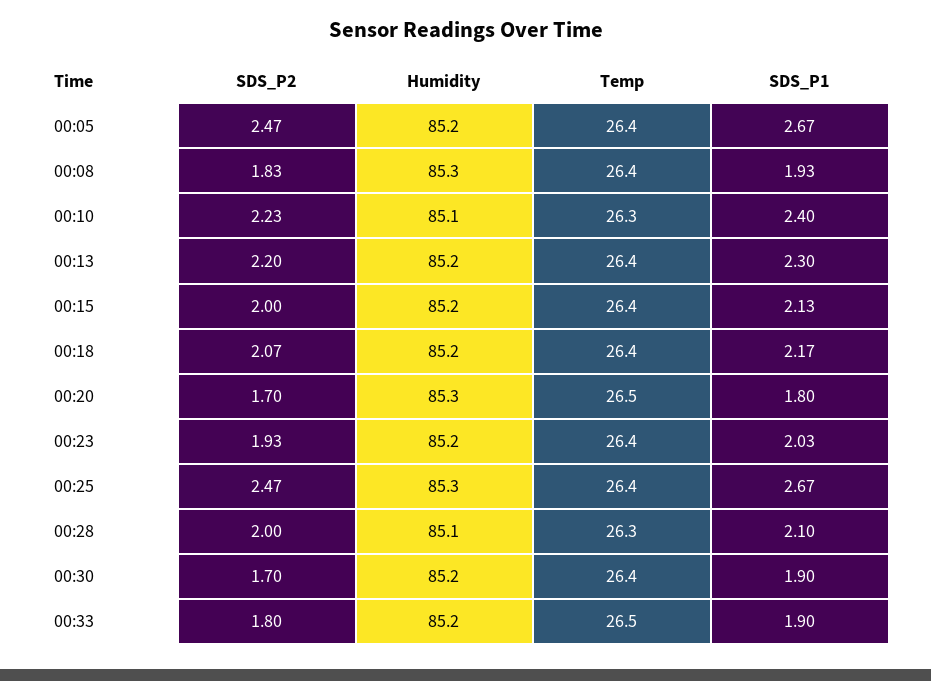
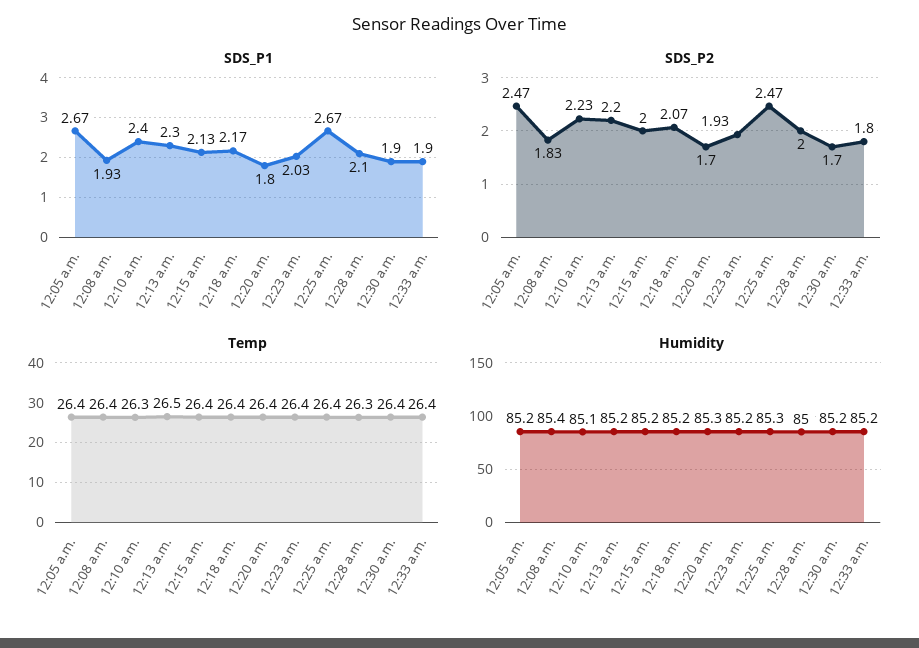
  {
    "SDS_P2": {
      "00:05": 2.47,
      "00:08": 1.83,
      "00:10": 2.23,
      "00:13": 2.2,
      "00:15": 2,
      "00:18": 2.07,
      "00:20": 1.7,
      "00:23": 1.93,
      "00:25": 2.47,
      "00:28": 2,
      "00:30": 1.7,
      "00:33": 1.8
    },
    "Humidity": {
      "00:05": 85.2,
-     "00:08": 85.3,
+     "00:08": 85.4,
      "00:10": 85.1,
      "00:13": 85.2,
      "00:15": 85.2,
      "00:18": 85.2,
      "00:20": 85.3,
      "00:23": 85.2,
      "00:25": 85.3,
-     "00:28": 85.1,
+     "00:28": 85,
      "00:30": 85.2,
      "00:33": 85.2
    },
    "Temp": {
      "00:05": 26.4,
      "00:08": 26.4,
      "00:10": 26.3,
-     "00:13": 26.4,
+     "00:13": 26.5,
      "00:15": 26.4,
      "00:18": 26.4,
-     "00:20": 26.5,
+     "00:20": 26.4,
      "00:23": 26.4,
      "00:25": 26.4,
      "00:28": 26.3,
      "00:30": 26.4,
-     "00:33": 26.5
+     "00:33": 26.4
    },
    "SDS_P1": {
      "00:05": 2.67,
      "00:08": 1.93,
      "00:10": 2.4,
      "00:13": 2.3,
      "00:15": 2.13,
      "00:18": 2.17,
      "00:20": 1.8,
      "00:23": 2.03,
      "00:25": 2.67,
      "00:28": 2.1,
      "00:30": 1.9,
      "00:33": 1.9
    }
  }

